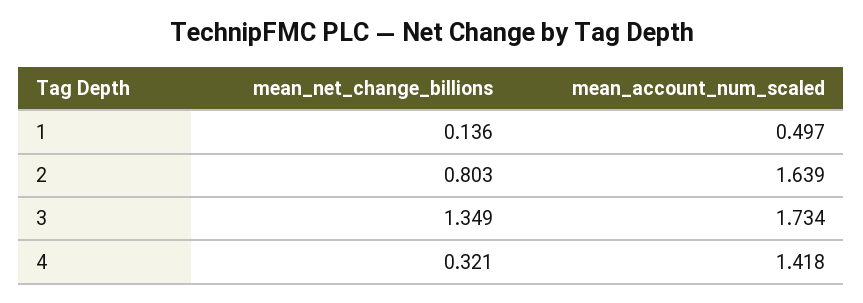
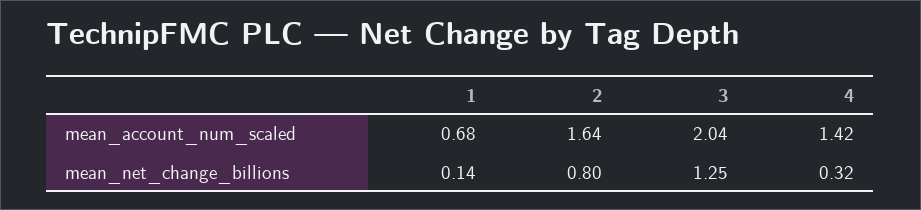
  {
    "mean_net_change_billions": {
      "1": 0.136,
      "2": 0.803,
-     "3": 1.349,
+     "3": 1.25,
      "4": 0.321
    },
    "mean_account_num_scaled": {
-     "1": 0.497,
+     "1": 0.68,
      "2": 1.639,
-     "3": 1.734,
+     "3": 2.04,
      "4": 1.418
    }
  }

